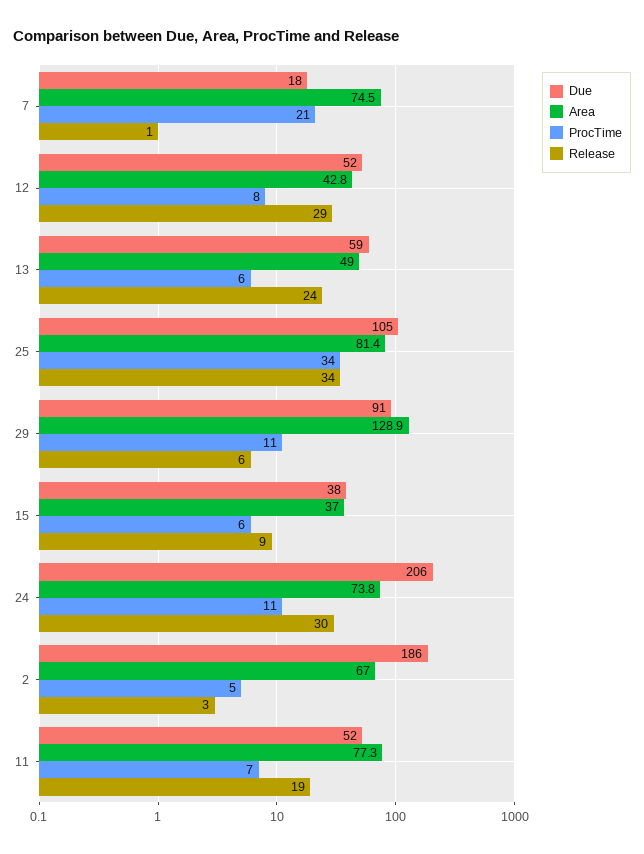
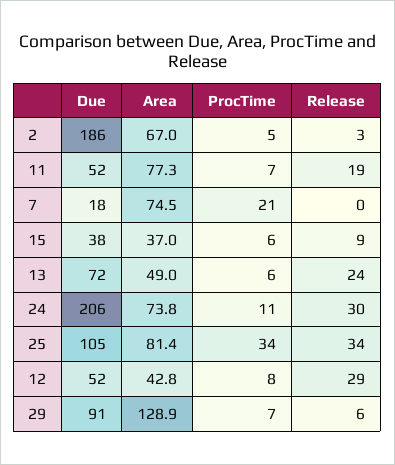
  {
    "Due": {
      "7": 18,
      "12": 52,
-     "13": 59,
+     "13": 72,
      "25": 105,
      "29": 91,
      "15": 38,
      "24": 206,
      "2": 186,
      "11": 52
    },
    "Area": {
      "7": 74.5,
      "12": 42.8,
      "13": 49,
      "25": 81.4,
      "29": 128.9,
      "15": 37,
      "24": 73.8,
      "2": 67,
      "11": 77.3
    },
    "ProcTime": {
      "7": 21,
      "12": 8,
      "13": 6,
      "25": 34,
-     "29": 11,
+     "29": 7,
      "15": 6,
      "24": 11,
      "2": 5,
      "11": 7
    },
    "Release": {
-     "7": 1,
+     "7": 0,
      "12": 29,
      "13": 24,
      "25": 34,
      "29": 6,
      "15": 9,
      "24": 30,
      "2": 3,
      "11": 19
    }
  }

